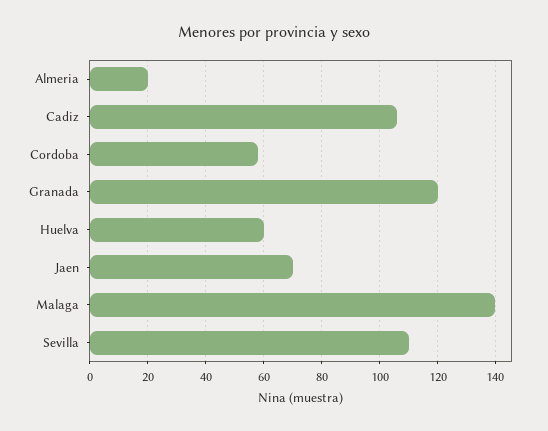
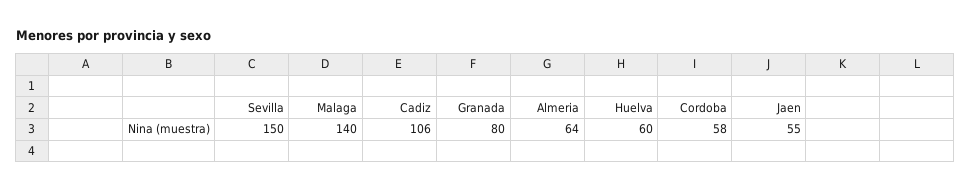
  {
-   "Almeria": 20,
+   "Almeria": 64,
    "Cadiz": 106,
    "Cordoba": 58,
-   "Granada": 120,
+   "Granada": 80,
    "Huelva": 60,
-   "Jaen": 70,
+   "Jaen": 55,
    "Malaga": 140,
-   "Sevilla": 110
+   "Sevilla": 150
  }

